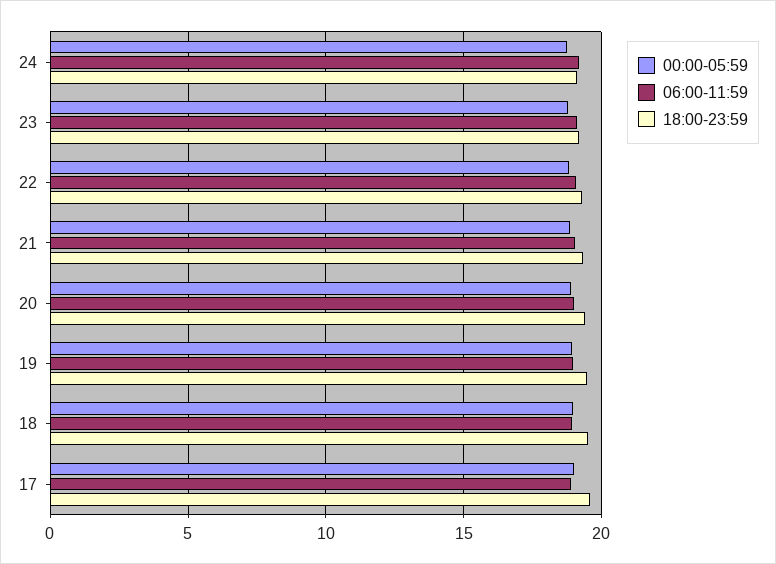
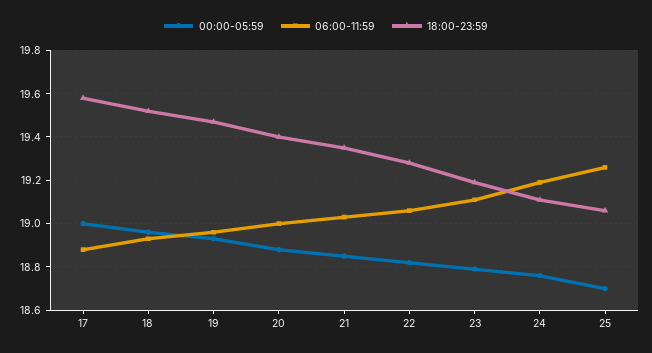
  {
    "00:00-05:59": {
      "24": 18.75,
      "23": 18.8,
      "22": 18.8,
      "21": 18.85,
      "20": 18.9,
      "19": 18.95,
      "18": 18.95,
-     "17": 19
+     "17": 19,
+     "25": 18.7
    },
    "06:00-11:59": {
      "24": 19.2,
      "23": 19.1,
      "22": 19.05,
      "21": 19.05,
      "20": 19,
      "19": 18.95,
      "18": 18.95,
-     "17": 18.9
+     "17": 18.9,
+     "25": 19.25
    },
    "18:00-23:59": {
      "24": 19.1,
      "23": 19.2,
      "22": 19.3,
      "21": 19.35,
      "20": 19.4,
      "19": 19.45,
      "18": 19.5,
-     "17": 19.6
+     "17": 19.6,
+     "25": 19.05
    }
  }

